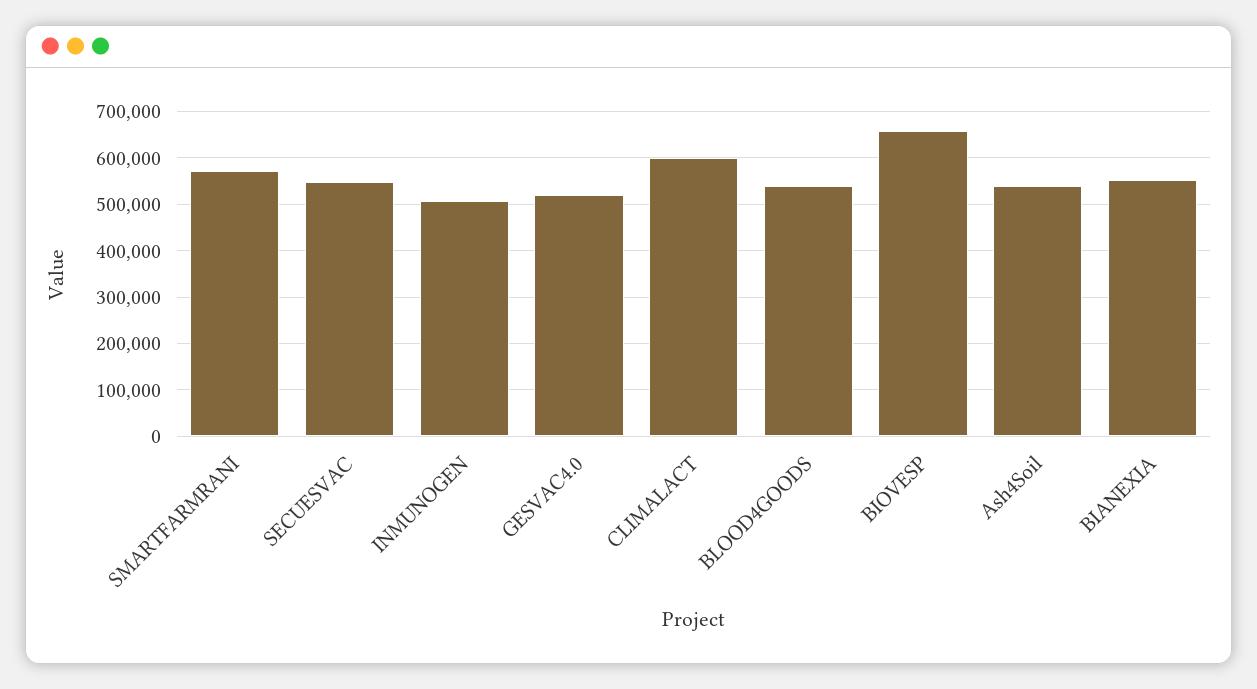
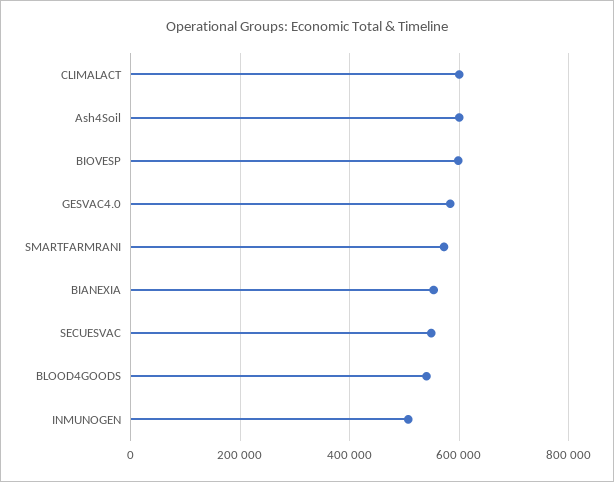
  {
    "SMARTFARMRANI": 580000,
    "SECUESVAC": 540000,
    "INMUNOGEN": 500000,
-   "GESVAC4.0": 520000,
+   "GESVAC4.0": 580000,
    "CLIMALACT": 600000,
    "BLOOD4GOODS": 540000,
-   "BIOVESP": 660000,
+   "BIOVESP": 600000,
-   "Ash4Soil": 540000,
+   "Ash4Soil": 600000,
    "BIANEXIA": 560000
  }

